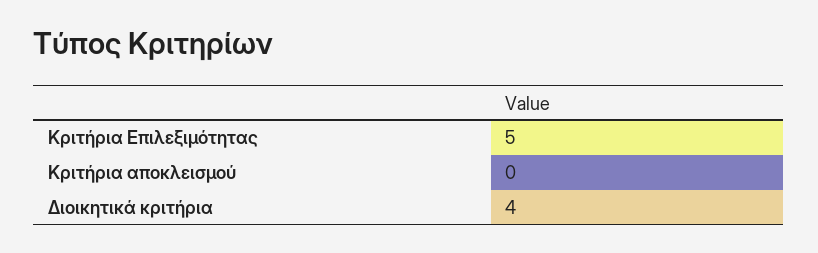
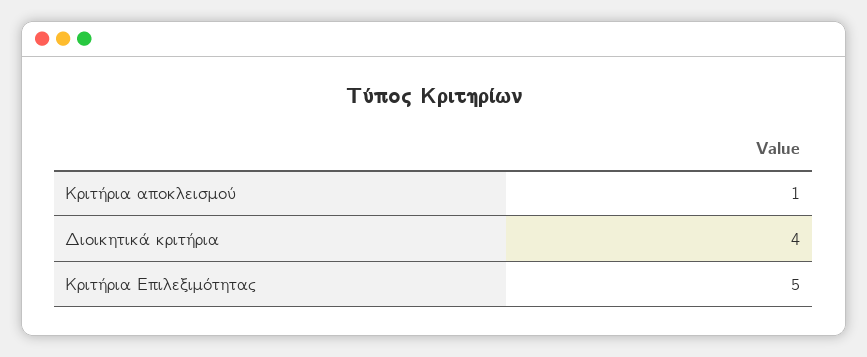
  {
    "Κριτήρια Επιλεξιμότητας": 5,
-   "Κριτήρια αποκλεισμού": 0,
+   "Κριτήρια αποκλεισμού": 1,
    "Διοικητικά κριτήρια": 4
  }

